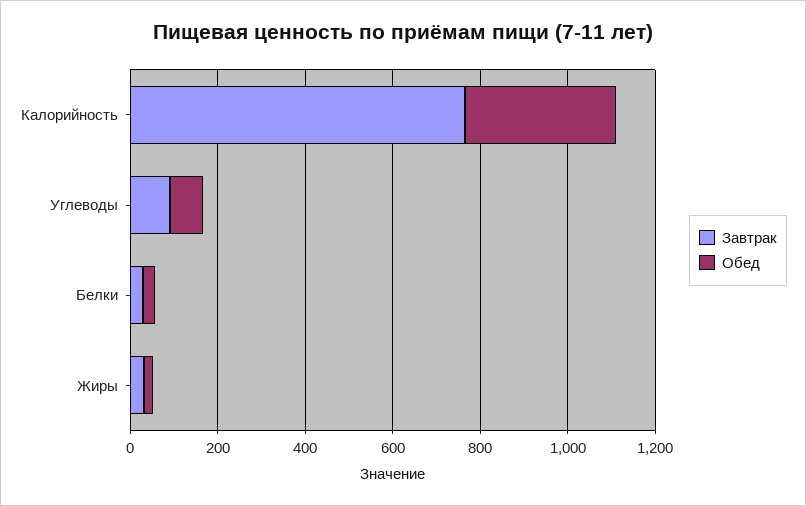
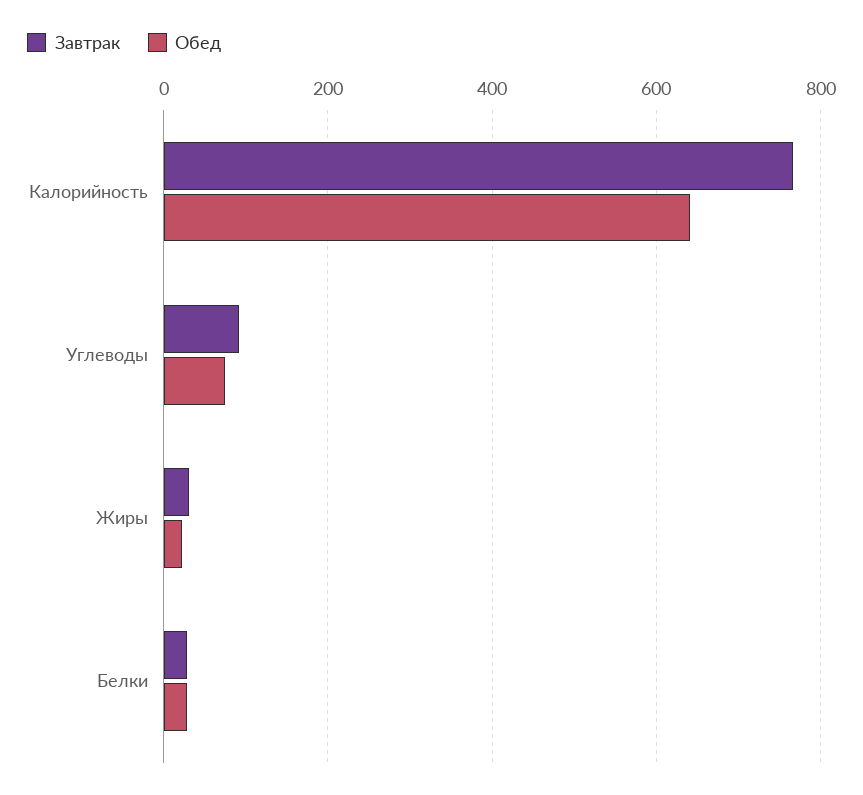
  {
    "Завтрак": {
      "Калорийность": 760,
      "Углеводы": 100,
      "Белки": 20,
      "Жиры": 40
    },
    "Обед": {
-     "Калорийность": 350,
+     "Калорийность": 640,
      "Углеводы": 80,
      "Белки": 20,
      "Жиры": 20
    }
  }

